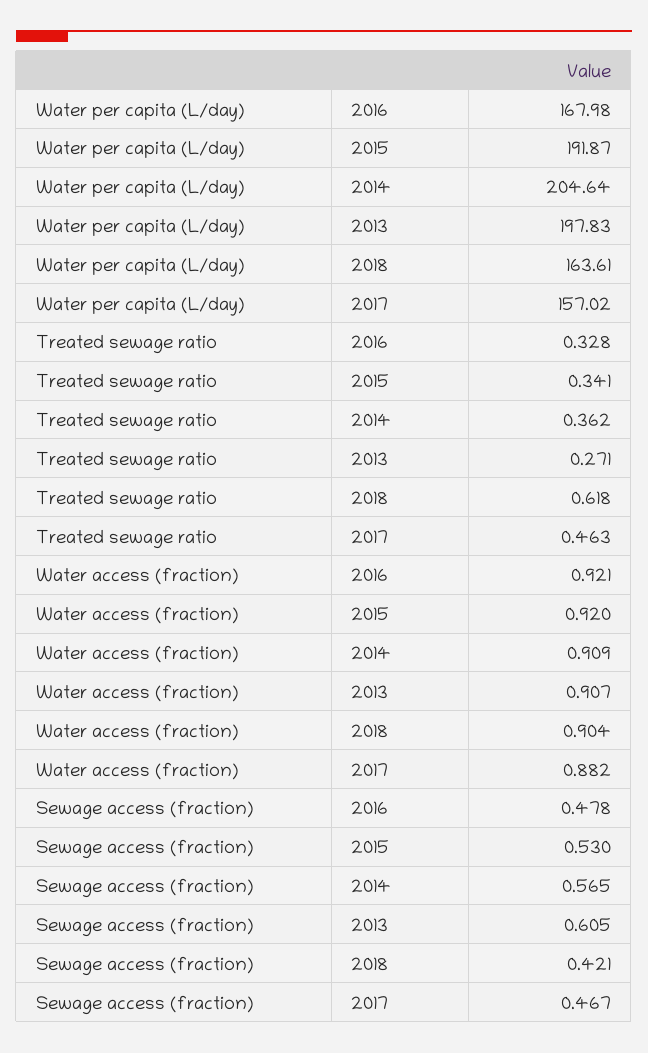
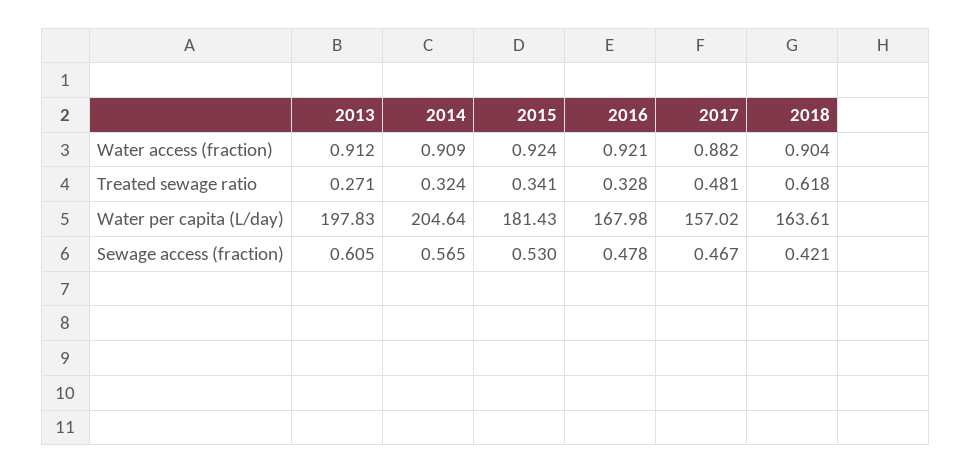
  {
    "Water per capita (L/day)": {
      "2016": 167.98,
-     "2015": 191.87,
+     "2015": 181.43,
      "2014": 204.64,
      "2013": 197.83,
      "2018": 163.61,
      "2017": 157.02
    },
    "Treated sewage ratio": {
      "2016": 0.328,
      "2015": 0.341,
-     "2014": 0.362,
+     "2014": 0.324,
      "2013": 0.271,
      "2018": 0.618,
-     "2017": 0.463
+     "2017": 0.481
    },
    "Water access (fraction)": {
      "2016": 0.921,
-     "2015": 0.92,
+     "2015": 0.924,
      "2014": 0.909,
-     "2013": 0.907,
+     "2013": 0.912,
      "2018": 0.904,
      "2017": 0.882
    },
    "Sewage access (fraction)": {
      "2016": 0.478,
      "2015": 0.53,
      "2014": 0.565,
      "2013": 0.605,
      "2018": 0.421,
      "2017": 0.467
    }
  }

